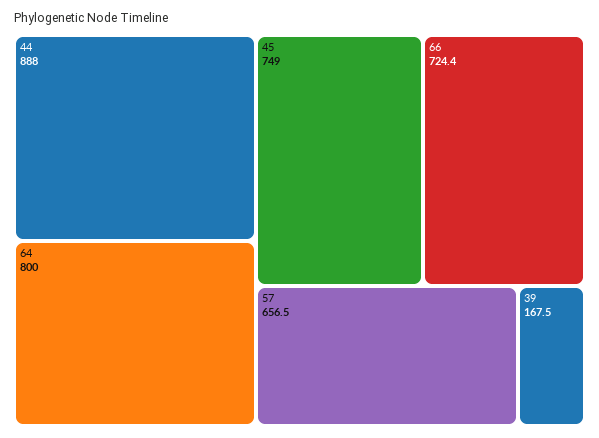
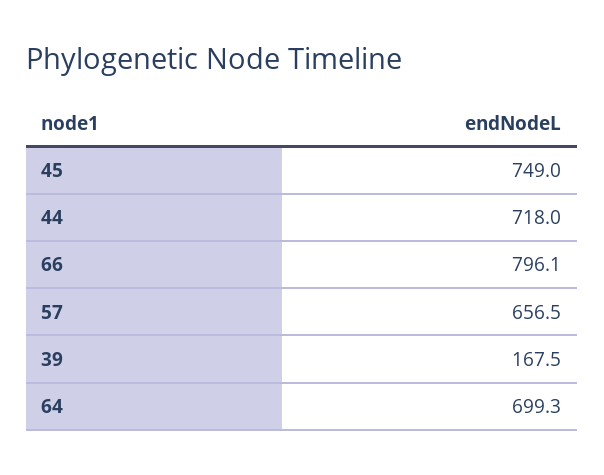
  {
-   "44": 888,
+   "44": 718,
-   "64": 800,
+   "64": 699.3,
    "45": 749,
-   "66": 724.4,
+   "66": 796.1,
    "57": 656.5,
    "39": 167.5
  }

